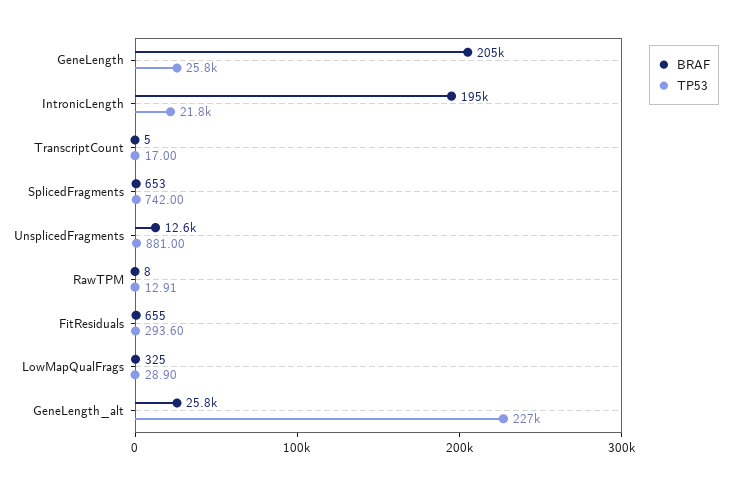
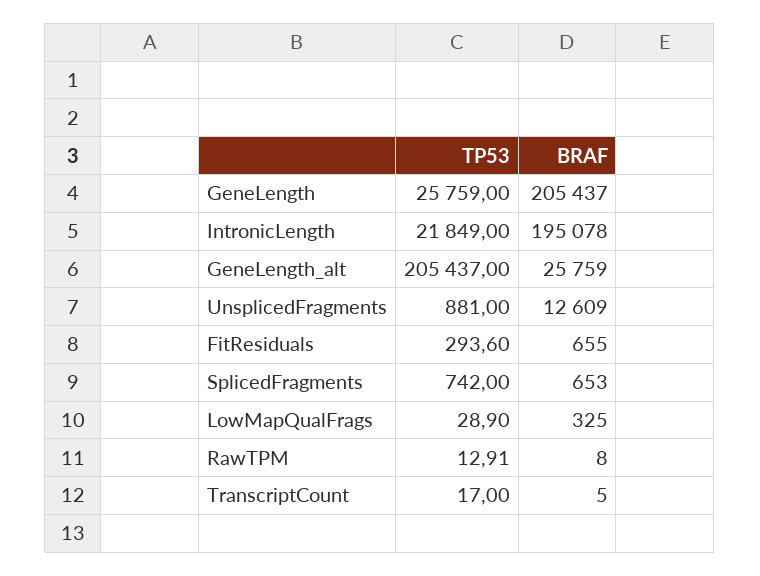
  {
    "BRAF": {
      "GeneLength": 205437,
      "IntronicLength": 195078,
      "TranscriptCount": 5,
      "SplicedFragments": 653,
      "UnsplicedFragments": 12609,
      "RawTPM": 8,
      "FitResiduals": 655,
      "LowMapQualFrags": 325,
      "GeneLength_alt": 25759
    },
    "TP53": {
      "GeneLength": 25759,
      "IntronicLength": 21849,
      "TranscriptCount": 17,
      "SplicedFragments": 742,
      "UnsplicedFragments": 881,
      "RawTPM": 12.91,
      "FitResiduals": 293.6,
      "LowMapQualFrags": 28.9,
-     "GeneLength_alt": 227000
+     "GeneLength_alt": 205437
    }
  }

